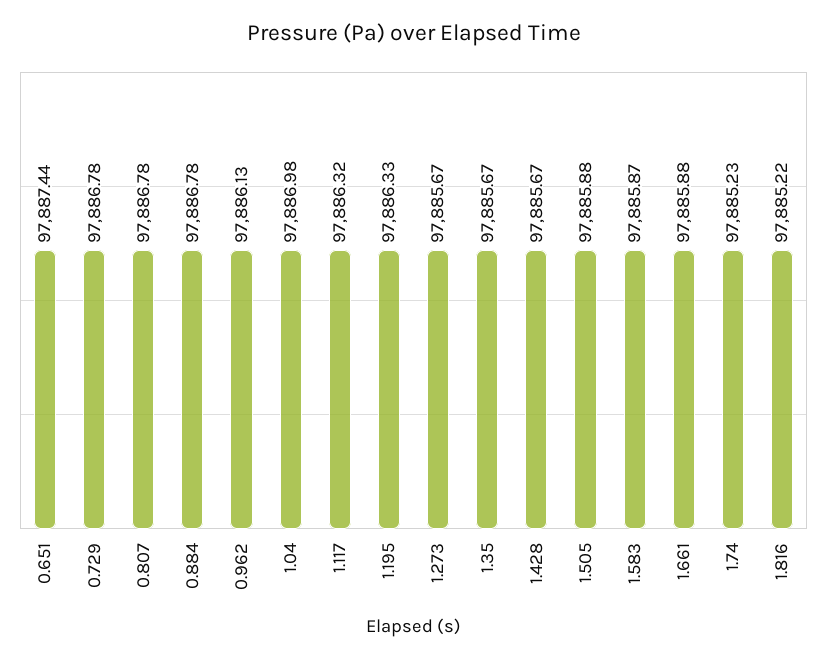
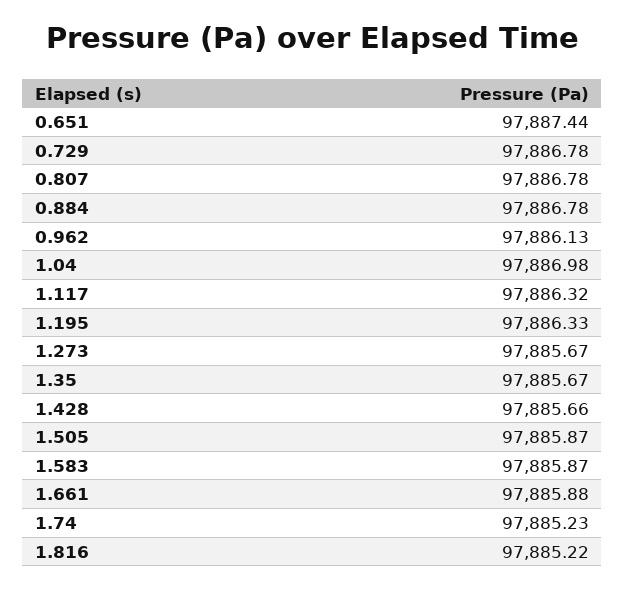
  {
    "0.651": 97887.44,
    "0.729": 97886.78,
    "0.807": 97886.78,
    "0.884": 97886.78,
    "0.962": 97886.13,
    "1.04": 97886.98,
    "1.117": 97886.32,
    "1.195": 97886.33,
    "1.273": 97885.67,
    "1.35": 97885.67,
-   "1.428": 97885.67,
+   "1.428": 97885.66,
-   "1.505": 97885.88,
+   "1.505": 97885.87,
    "1.583": 97885.87,
    "1.661": 97885.88,
    "1.74": 97885.23,
    "1.816": 97885.22
  }

